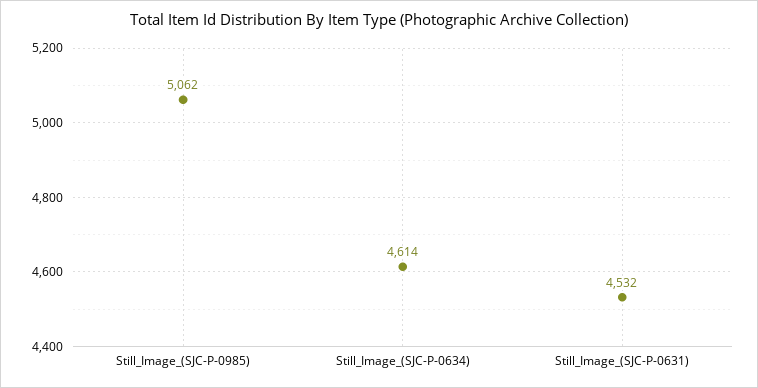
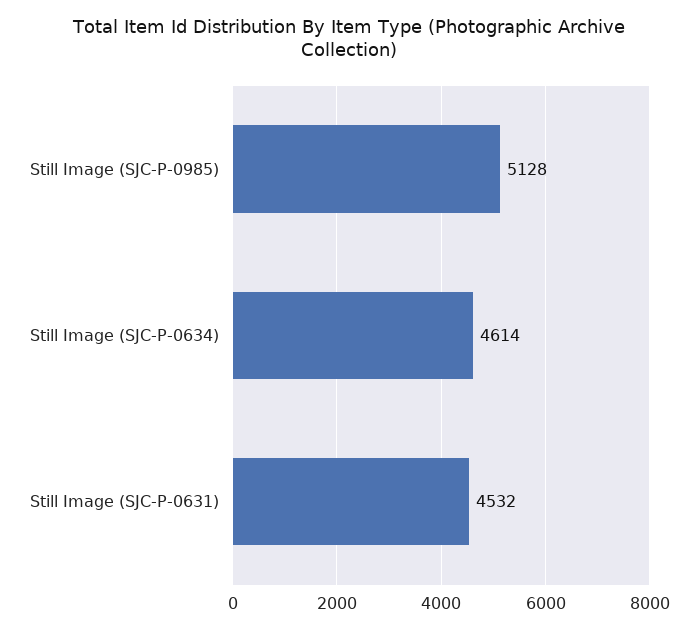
  {
-   "Still_Image_(SJC-P-0985)": 5062,
+   "Still_Image_(SJC-P-0985)": 5128,
    "Still_Image_(SJC-P-0634)": 4614,
    "Still_Image_(SJC-P-0631)": 4532
  }

